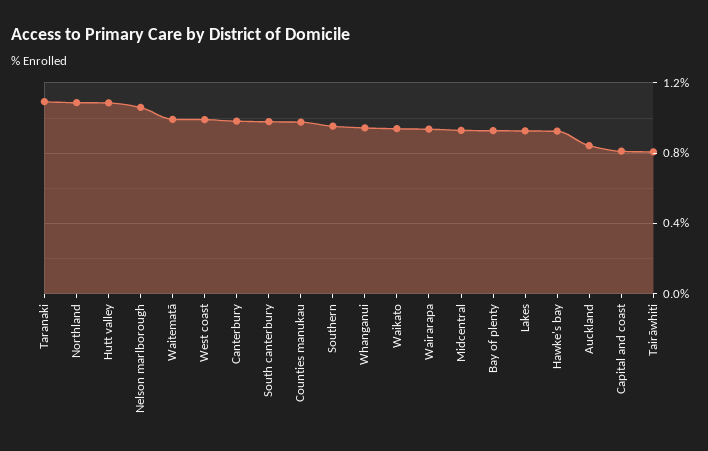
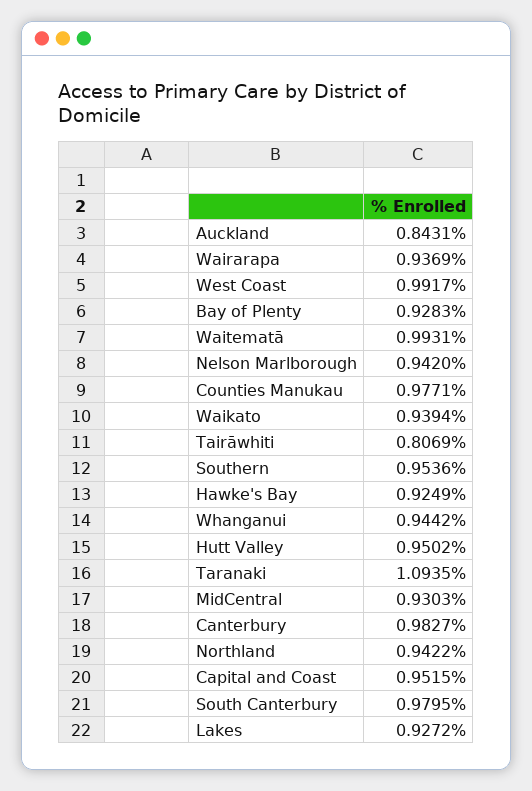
  {
    "Taranaki": 1.0935,
-   "Northland": 1.1,
+   "Northland": 0.9422,
-   "Hutt valley": 1.1,
+   "Hutt valley": 0.9502,
-   "Nelson marlborough": 1.05,
+   "Nelson marlborough": 0.942,
    "Waitematā": 0.9931,
    "West coast": 0.9917,
    "Canterbury": 0.9827,
    "South canterbury": 0.9795,
    "Counties manukau": 0.9771,
    "Southern": 0.9536,
    "Whanganui": 0.9442,
    "Waikato": 0.9394,
    "Wairarapa": 0.9369,
    "Midcentral": 0.9303,
    "Bay of plenty": 0.9283,
    "Lakes": 0.9272,
    "Hawke's bay": 0.9249,
    "Auckland": 0.8431,
-   "Capital and coast": 0.8,
+   "Capital and coast": 0.9515,
    "Tairāwhiti": 0.8069
  }

